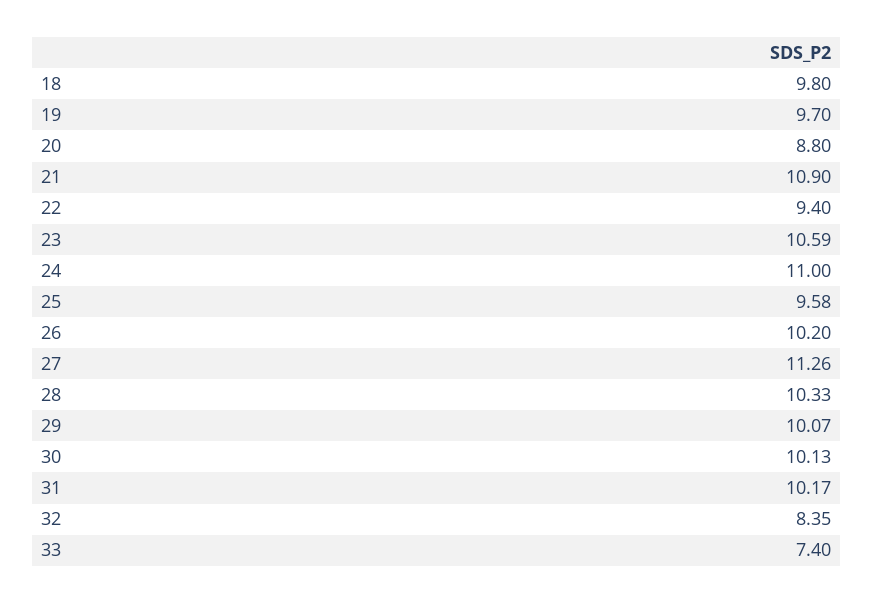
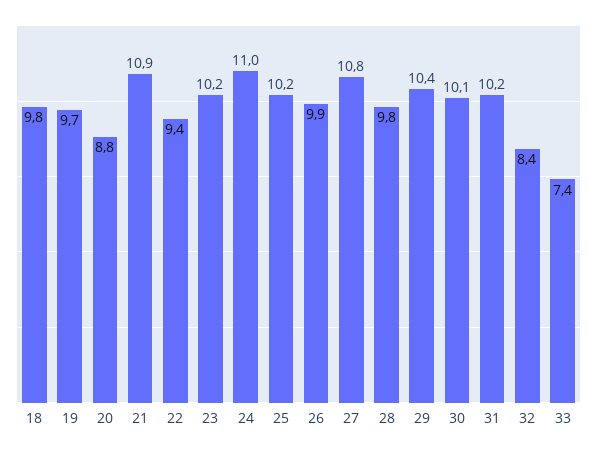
  {
    "18": 9.8,
    "19": 9.7,
    "20": 8.8,
    "21": 10.9,
    "22": 9.4,
-   "23": 10.59,
+   "23": 10.2,
    "24": 11,
-   "25": 9.58,
+   "25": 10.2,
-   "26": 10.2,
+   "26": 9.9,
-   "27": 11.26,
+   "27": 10.8,
-   "28": 10.33,
+   "28": 9.8,
-   "29": 10.07,
+   "29": 10.4,
    "30": 10.13,
    "31": 10.17,
    "32": 8.35,
    "33": 7.4
  }

